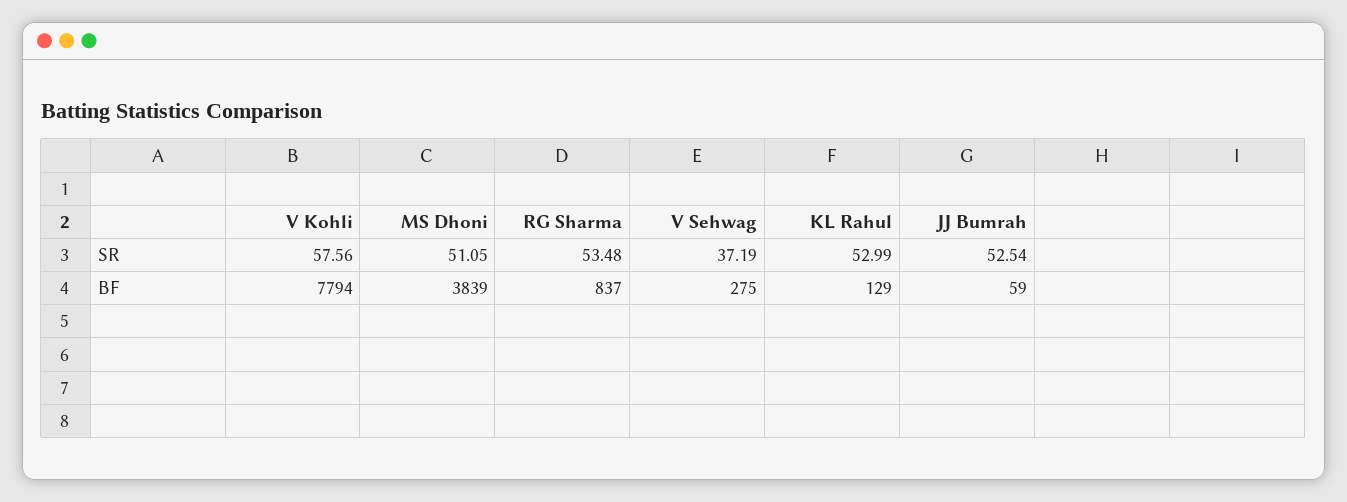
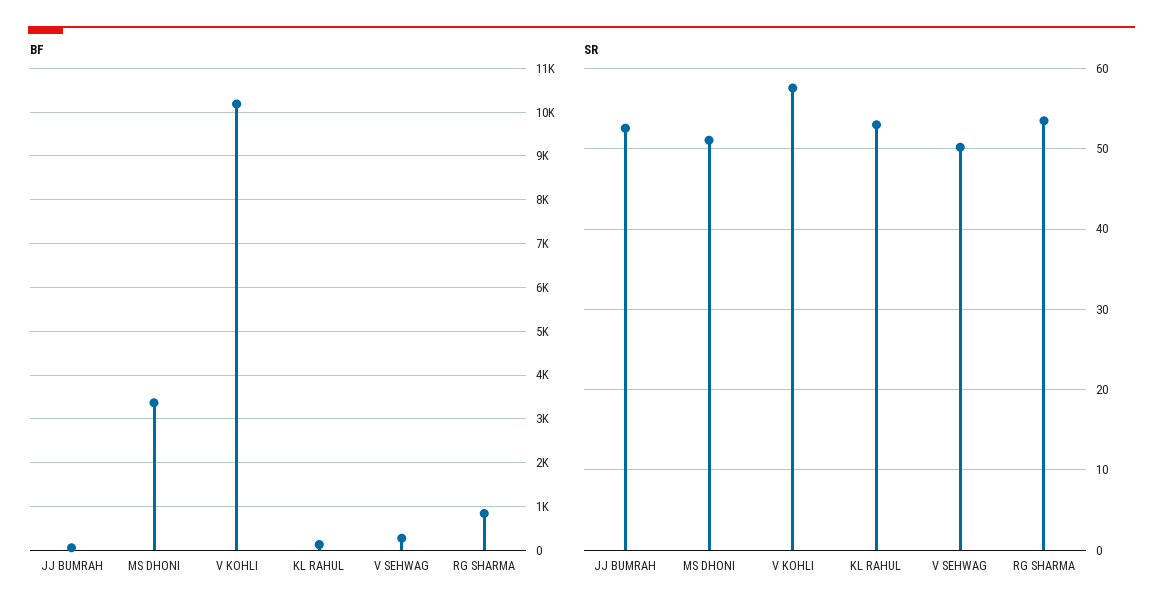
  {
    "SR": {
      "V Kohli": 57.56,
      "MS Dhoni": 51.05,
      "RG Sharma": 53.48,
-     "V Sehwag": 37.19,
+     "V Sehwag": 50,
      "KL Rahul": 52.99,
      "JJ Bumrah": 52.54
    },
    "BF": {
-     "V Kohli": 7794,
+     "V Kohli": 10200,
-     "MS Dhoni": 3839,
+     "MS Dhoni": 3400,
      "RG Sharma": 837,
      "V Sehwag": 275,
      "KL Rahul": 129,
      "JJ Bumrah": 59
    }
  }

